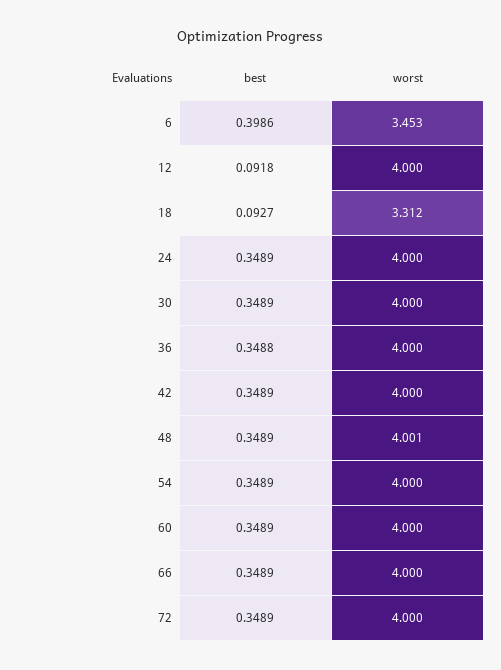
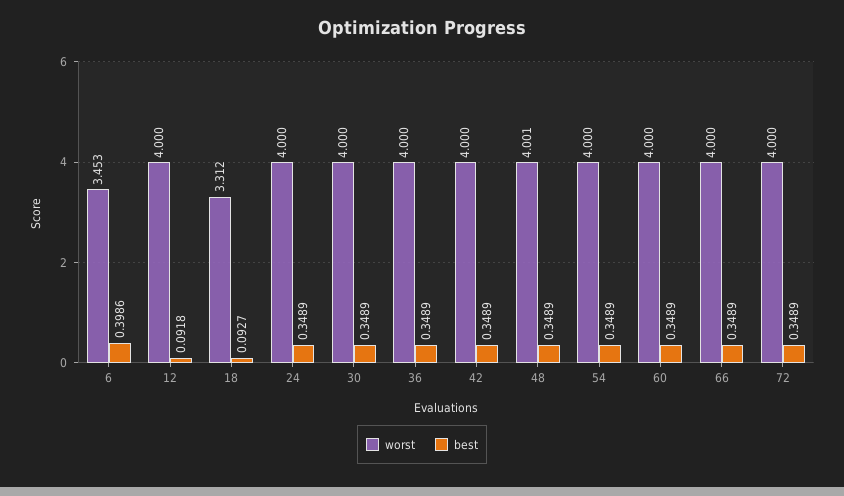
  {
    "best": {
      "6": 0.3986,
      "12": 0.0918,
      "18": 0.0927,
      "24": 0.3489,
      "30": 0.3489,
-     "36": 0.3488,
+     "36": 0.3489,
      "42": 0.3489,
      "48": 0.3489,
      "54": 0.3489,
      "60": 0.3489,
      "66": 0.3489,
      "72": 0.3489
    },
    "worst": {
      "6": 3.453,
      "12": 4,
      "18": 3.312,
      "24": 4,
      "30": 4,
      "36": 4,
      "42": 4,
      "48": 4.001,
      "54": 4,
      "60": 4,
      "66": 4,
      "72": 4
    }
  }

